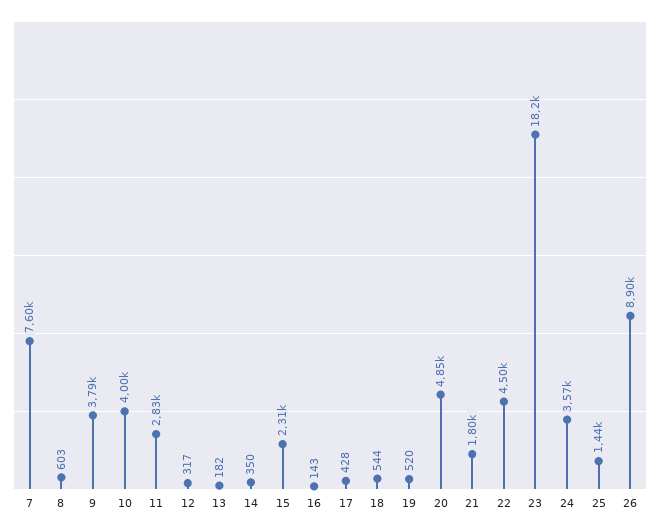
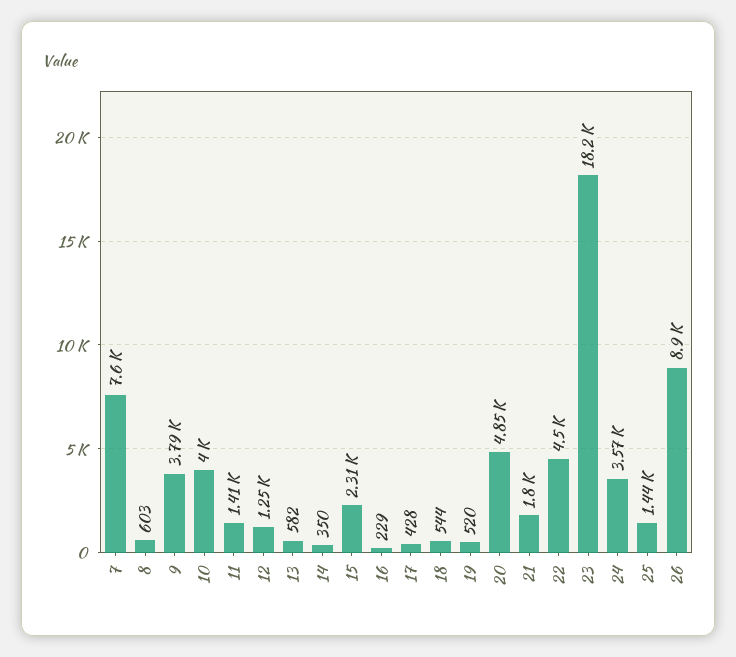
  {
    "7": 7600,
    "8": 603,
    "9": 3790,
    "10": 4000,
-   "11": 2830,
+   "11": 1410,
-   "12": 317,
+   "12": 1250,
-   "13": 182,
+   "13": 582,
    "14": 350,
    "15": 2310,
-   "16": 143,
+   "16": 229,
    "17": 428,
    "18": 544,
    "19": 520,
    "20": 4850,
    "21": 1800,
    "22": 4500,
    "23": 18200,
    "24": 3570,
    "25": 1440,
    "26": 8900
  }

